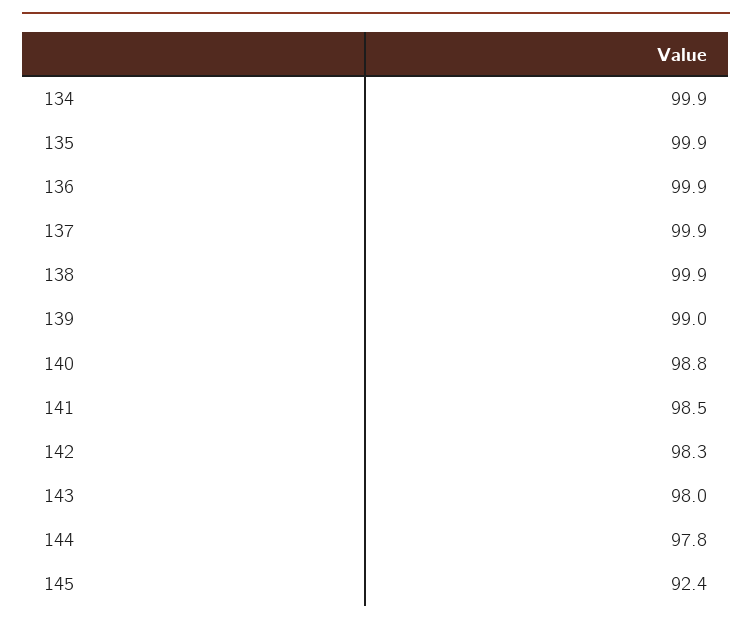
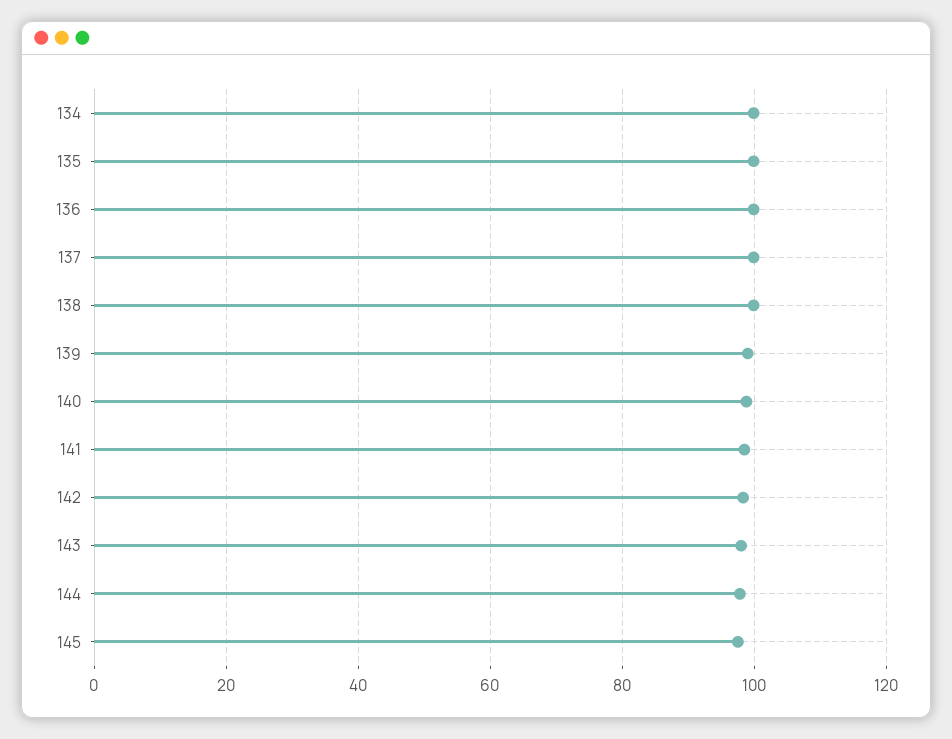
  {
    "134": 99.9,
    "135": 99.9,
    "136": 99.9,
    "137": 99.9,
    "138": 99.9,
    "139": 99,
    "140": 98.8,
    "141": 98.5,
    "142": 98.3,
    "143": 98,
    "144": 97.8,
-   "145": 92.4
+   "145": 98
  }

